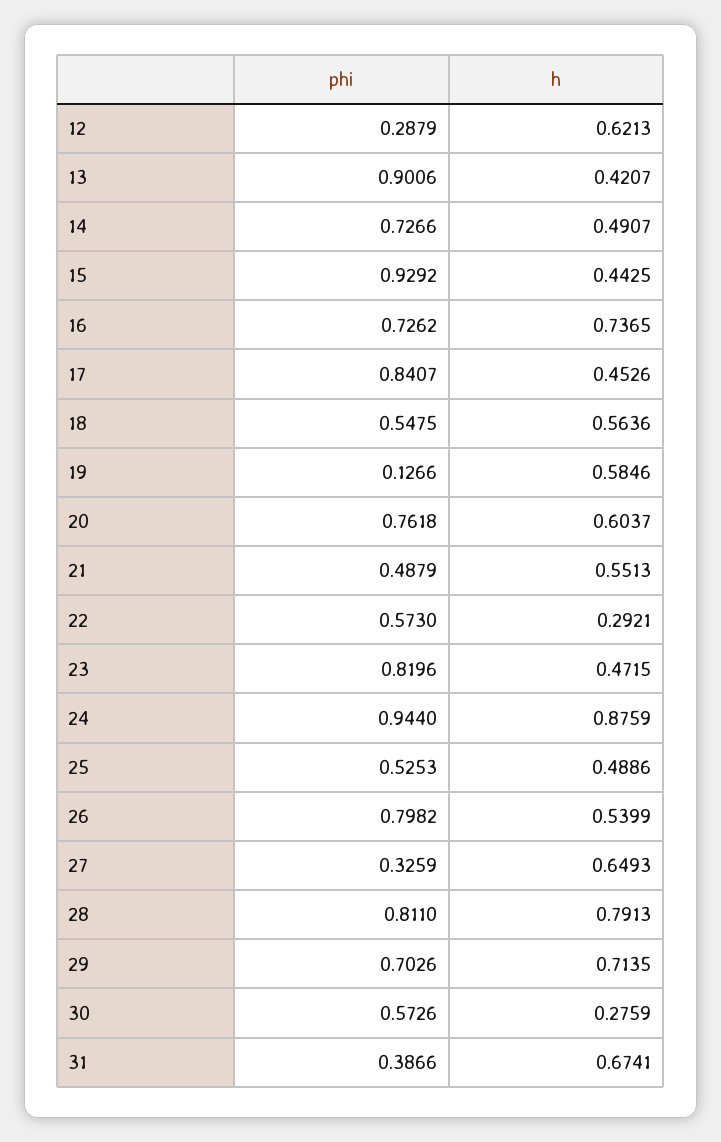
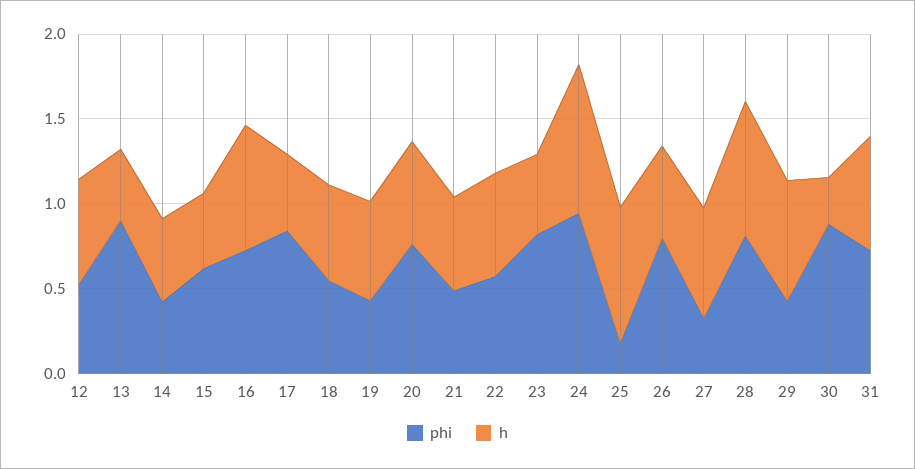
  {
    "phi": {
-     "12": 0.2879,
+     "12": 0.5,
      "13": 0.9006,
-     "14": 0.7266,
+     "14": 0.4,
-     "15": 0.9292,
+     "15": 0.6,
      "16": 0.7262,
      "17": 0.8407,
      "18": 0.5475,
-     "19": 0.1266,
+     "19": 0.4,
      "20": 0.7618,
      "21": 0.4879,
      "22": 0.573,
      "23": 0.8196,
      "24": 0.944,
-     "25": 0.5253,
+     "25": 0.2,
      "26": 0.7982,
      "27": 0.3259,
      "28": 0.811,
-     "29": 0.7026,
+     "29": 0.4,
-     "30": 0.5726,
+     "30": 0.9,
-     "31": 0.3866
+     "31": 0.7
    },
    "h": {
      "12": 0.6213,
      "13": 0.4207,
      "14": 0.4907,
      "15": 0.4425,
      "16": 0.7365,
      "17": 0.4526,
      "18": 0.5636,
      "19": 0.5846,
      "20": 0.6037,
      "21": 0.5513,
-     "22": 0.2921,
+     "22": 0.6,
      "23": 0.4715,
      "24": 0.8759,
-     "25": 0.4886,
+     "25": 0.8,
      "26": 0.5399,
      "27": 0.6493,
      "28": 0.7913,
      "29": 0.7135,
      "30": 0.2759,
      "31": 0.6741
    }
  }

